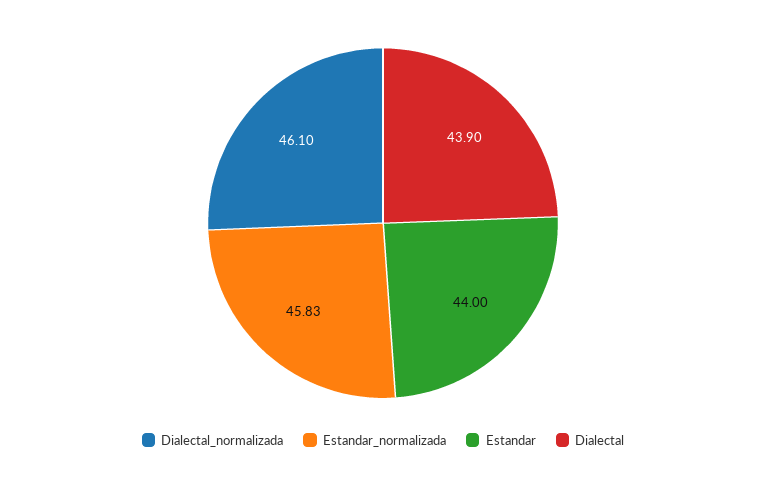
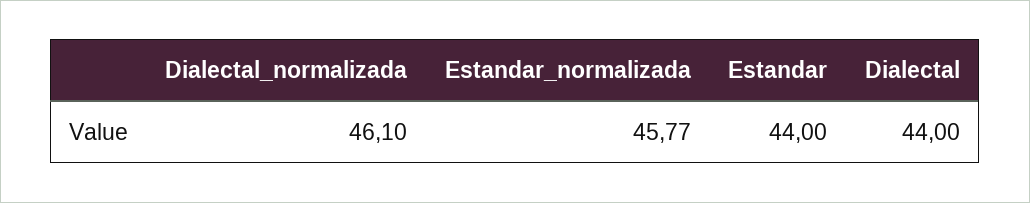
  {
    "Dialectal_normalizada": 46.1,
-   "Estandar_normalizada": 45.83,
+   "Estandar_normalizada": 45.77,
    "Estandar": 44,
-   "Dialectal": 43.9
+   "Dialectal": 44
  }

